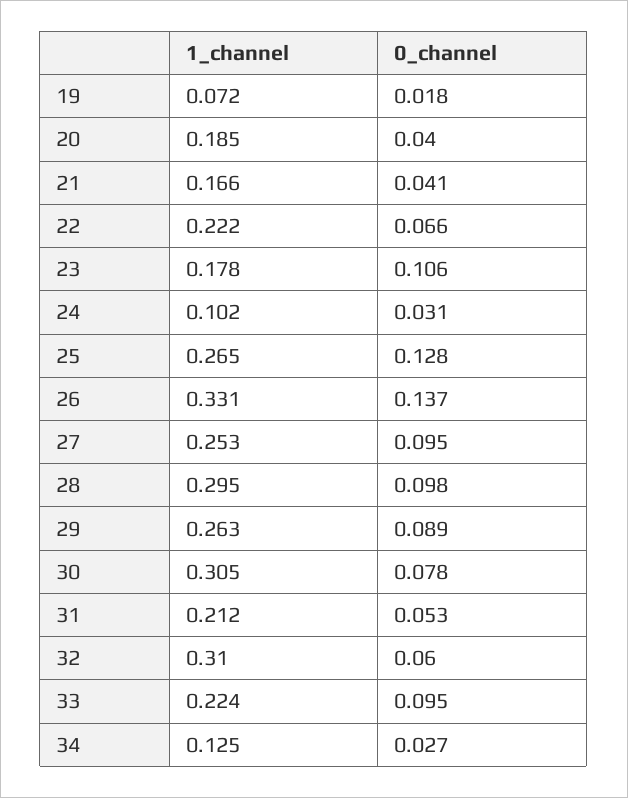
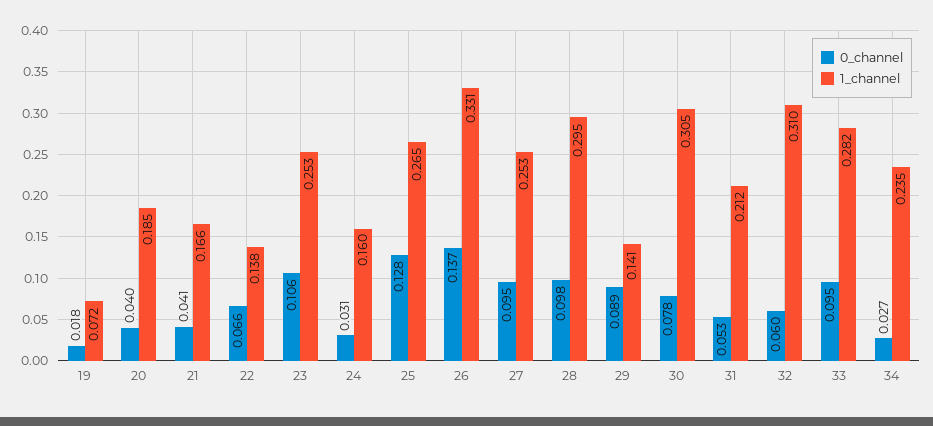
  {
    "1_channel": {
      "19": 0.072,
      "20": 0.185,
      "21": 0.166,
-     "22": 0.222,
+     "22": 0.138,
-     "23": 0.178,
+     "23": 0.253,
-     "24": 0.102,
+     "24": 0.16,
      "25": 0.265,
      "26": 0.331,
      "27": 0.253,
      "28": 0.295,
-     "29": 0.263,
+     "29": 0.141,
      "30": 0.305,
      "31": 0.212,
      "32": 0.31,
-     "33": 0.224,
+     "33": 0.282,
-     "34": 0.125
+     "34": 0.235
    },
    "0_channel": {
      "19": 0.018,
      "20": 0.04,
      "21": 0.041,
      "22": 0.066,
      "23": 0.106,
      "24": 0.031,
      "25": 0.128,
      "26": 0.137,
      "27": 0.095,
      "28": 0.098,
      "29": 0.089,
      "30": 0.078,
      "31": 0.053,
      "32": 0.06,
      "33": 0.095,
      "34": 0.027
    }
  }

